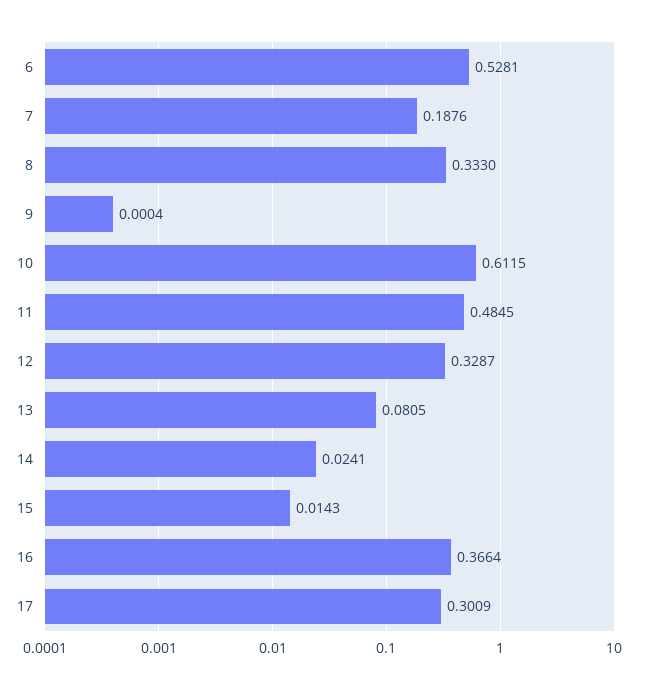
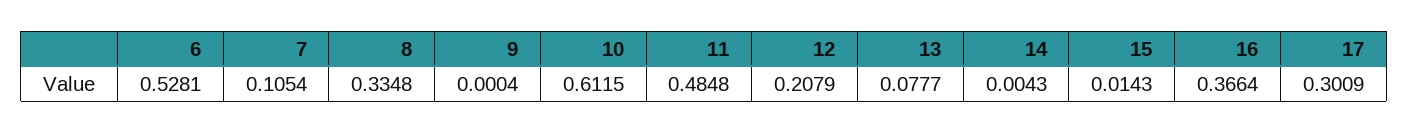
  {
    "6": 0.5281,
-   "7": 0.1876,
+   "7": 0.1054,
-   "8": 0.333,
+   "8": 0.3348,
    "9": 0.0004,
    "10": 0.6115,
-   "11": 0.4845,
+   "11": 0.4848,
-   "12": 0.3287,
+   "12": 0.2079,
-   "13": 0.0805,
+   "13": 0.0777,
-   "14": 0.0241,
+   "14": 0.0043,
    "15": 0.0143,
    "16": 0.3664,
    "17": 0.3009
  }

